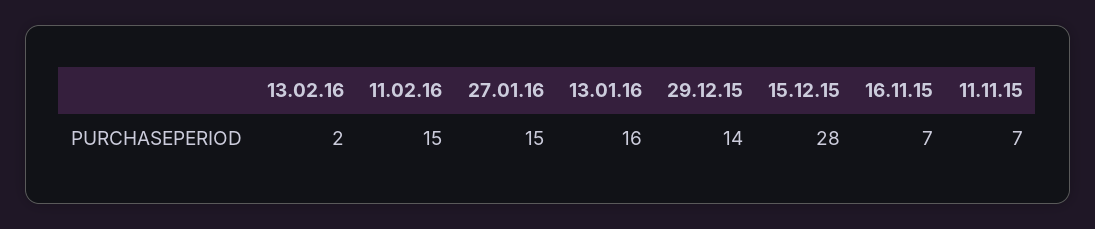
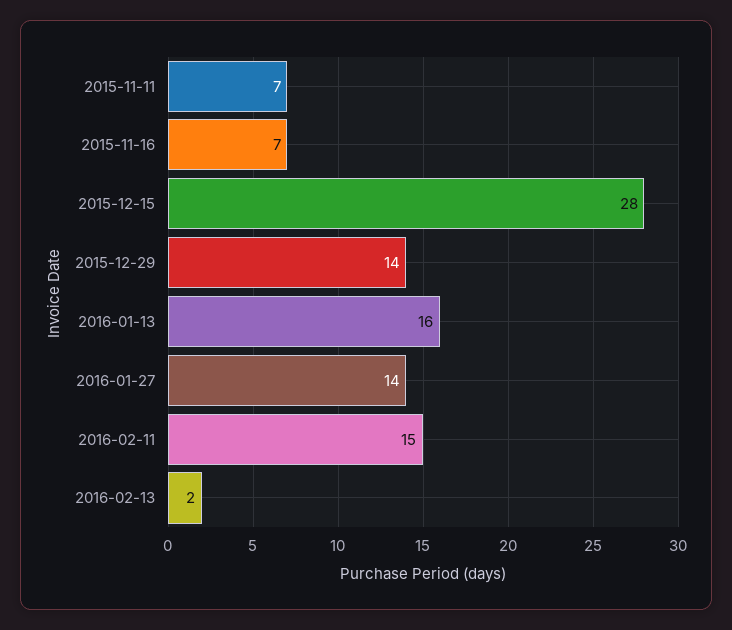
  {
    "13.02.16": 2,
    "11.02.16": 15,
-   "27.01.16": 15,
+   "27.01.16": 14,
    "13.01.16": 16,
    "29.12.15": 14,
    "15.12.15": 28,
    "16.11.15": 7,
    "11.11.15": 7
  }

